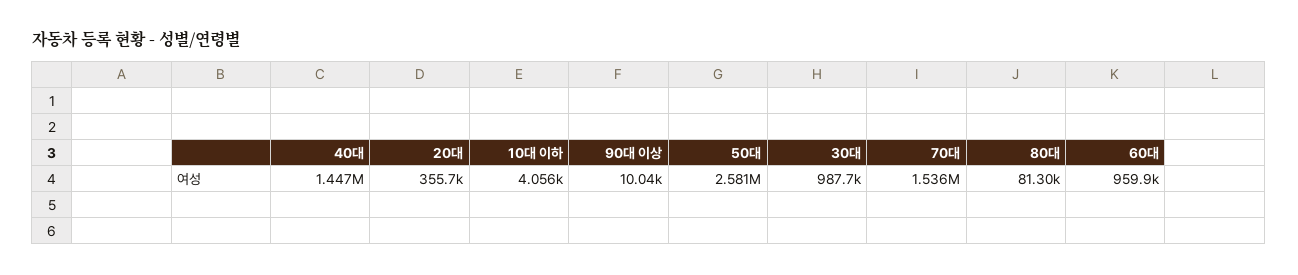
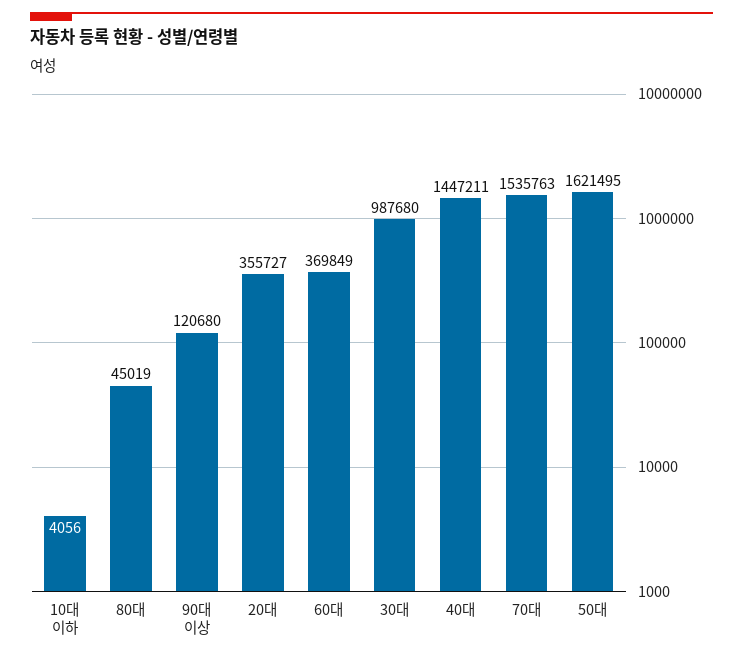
  {
    "40대": 1447211,
    "20대": 355727,
    "10대 이하": 4056,
-   "90대 이상": 10040,
+   "90대 이상": 120680,
-   "50대": 2581000,
+   "50대": 1621495,
    "30대": 987680,
    "70대": 1535763,
-   "80대": 81300,
+   "80대": 45019,
-   "60대": 959900
+   "60대": 369849
  }

